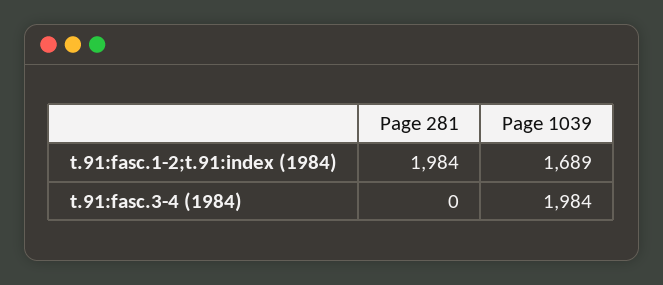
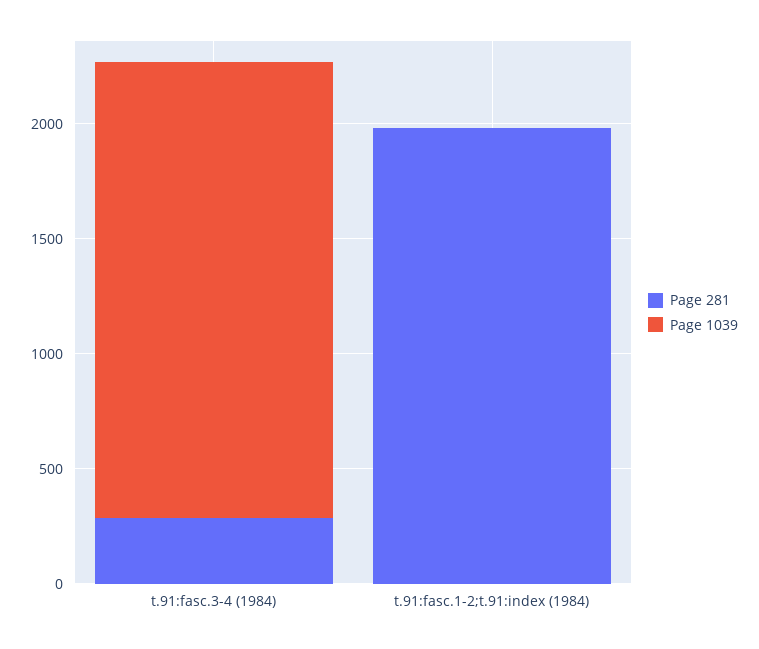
  {
    "Page 281": {
      "t.91:fasc.1-2;t.91:index (1984)": 1984,
-     "t.91:fasc.3-4 (1984)": 0
+     "t.91:fasc.3-4 (1984)": 300
    },
    "Page 1039": {
-     "t.91:fasc.1-2;t.91:index (1984)": 1689,
+     "t.91:fasc.1-2;t.91:index (1984)": 0,
      "t.91:fasc.3-4 (1984)": 1984
    }
  }

